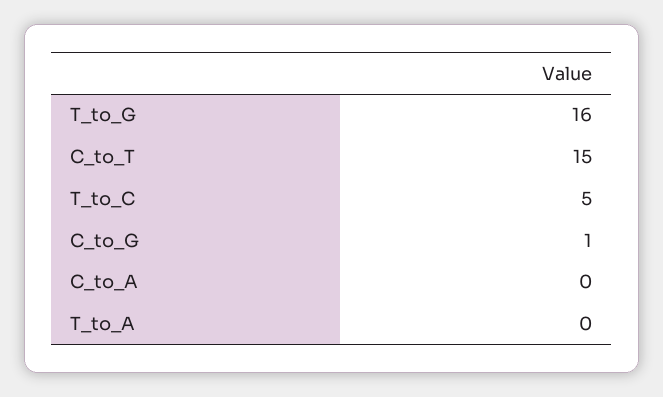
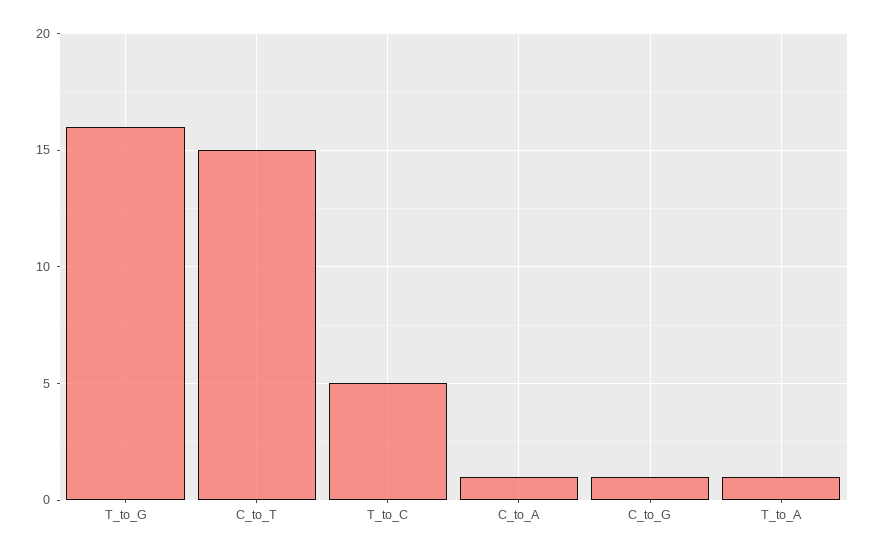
  {
    "T_to_G": 16,
    "C_to_T": 15,
    "T_to_C": 5,
    "C_to_G": 1,
-   "C_to_A": 0,
+   "C_to_A": 1,
-   "T_to_A": 0
+   "T_to_A": 1
  }

